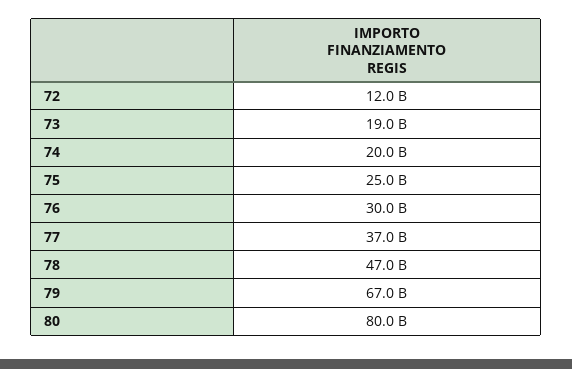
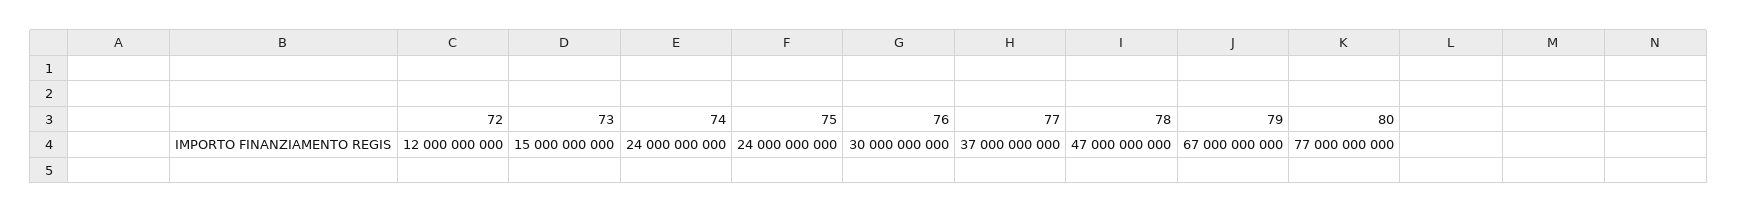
  {
    "72": 12000000000,
-   "73": 19000000000,
+   "73": 15000000000,
-   "74": 20000000000,
+   "74": 24000000000,
-   "75": 25000000000,
+   "75": 24000000000,
    "76": 30000000000,
    "77": 37000000000,
    "78": 47000000000,
    "79": 67000000000,
-   "80": 80000000000
+   "80": 77000000000
  }

